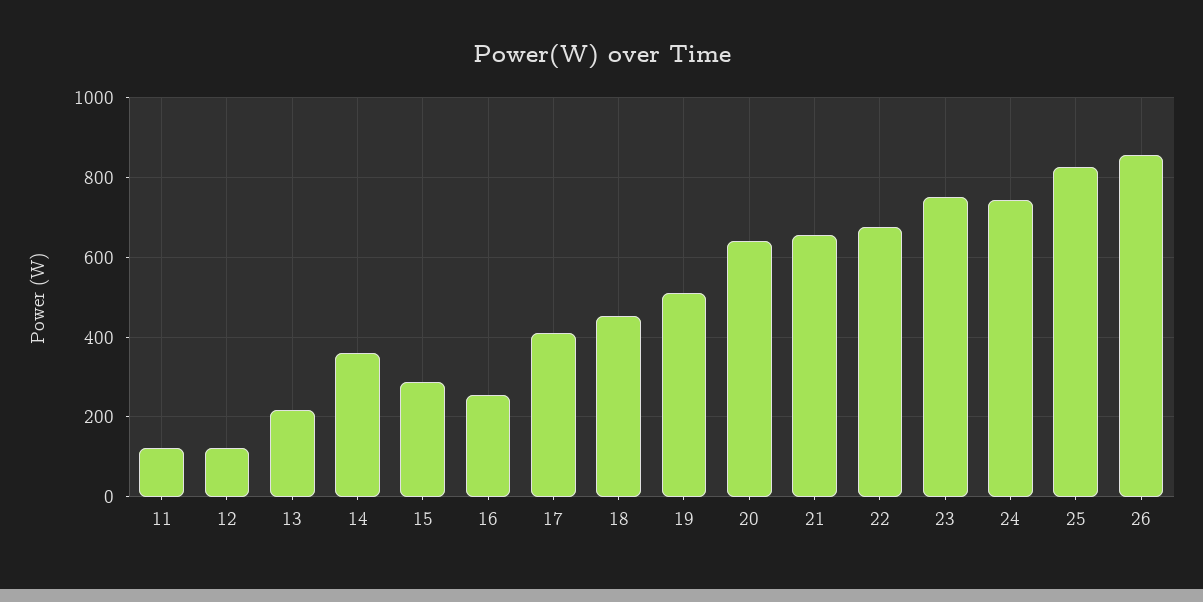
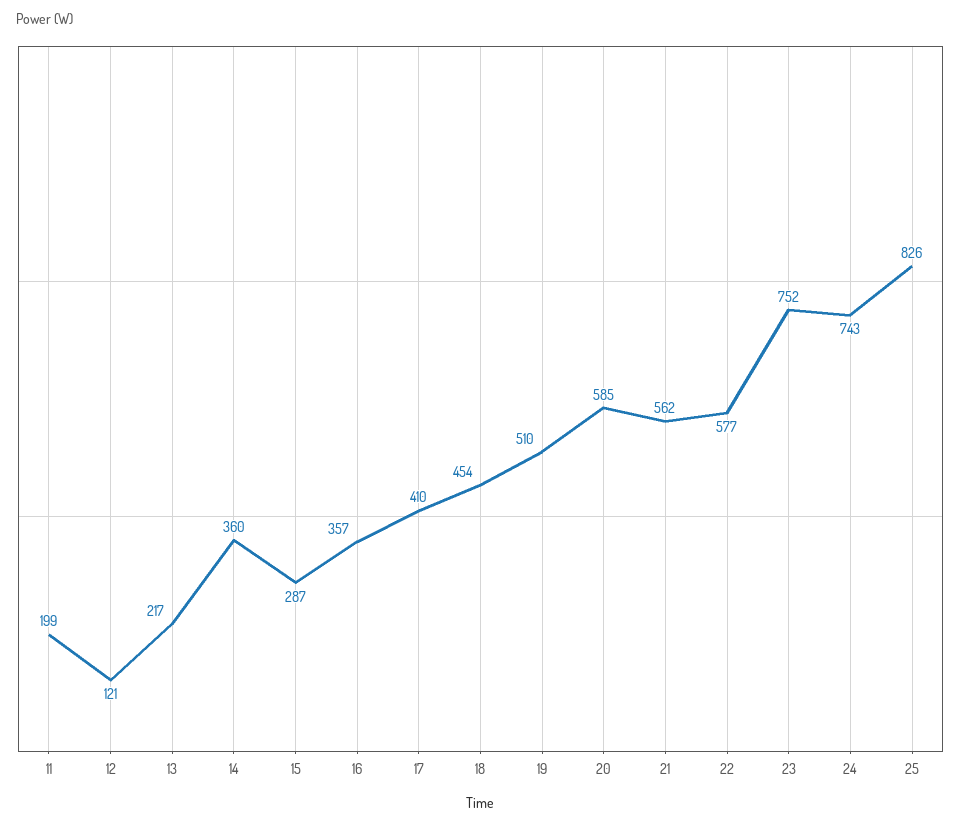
  {
-   "11": 120,
+   "11": 199,
    "12": 121,
    "13": 217,
    "14": 360,
    "15": 287,
-   "16": 260,
+   "16": 357,
    "17": 410,
    "18": 454,
    "19": 510,
-   "20": 640,
+   "20": 585,
-   "21": 660,
+   "21": 562,
-   "22": 680,
+   "22": 577,
    "23": 752,
    "24": 743,
-   "25": 826,
+   "25": 826
-   "26": 860
  }

